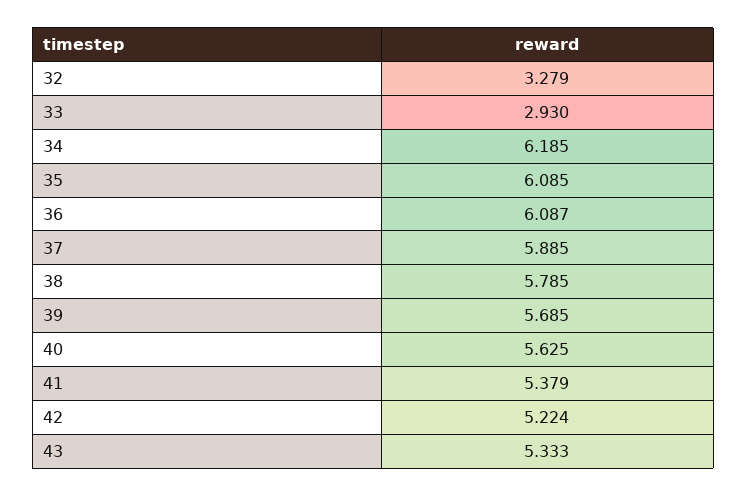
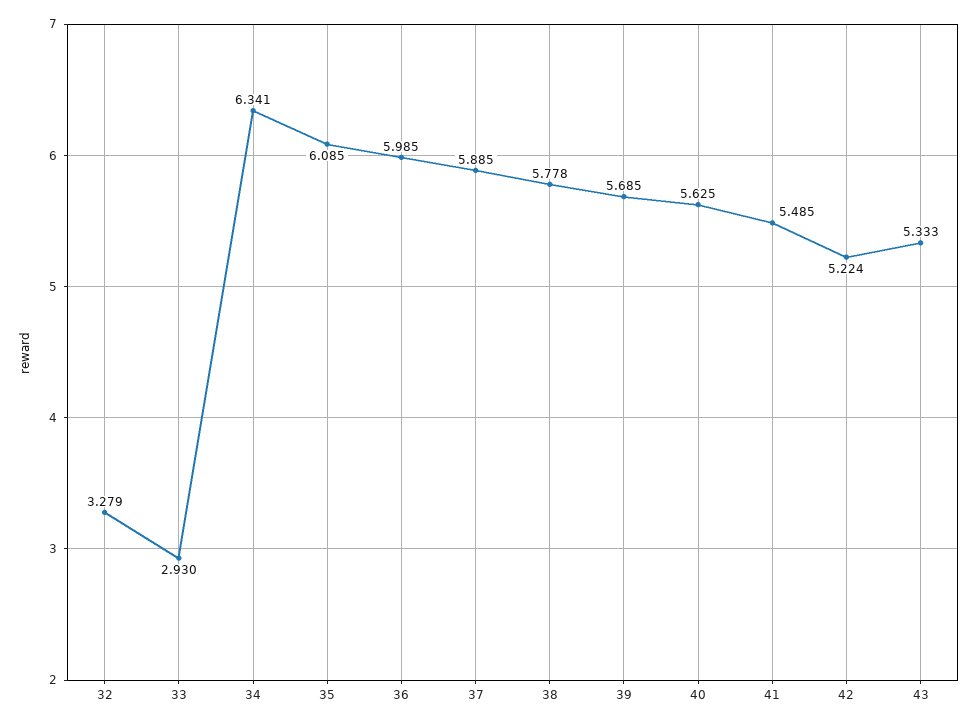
  {
    "32": 3.279,
    "33": 2.93,
-   "34": 6.185,
+   "34": 6.341,
    "35": 6.085,
-   "36": 6.087,
+   "36": 5.985,
    "37": 5.885,
-   "38": 5.785,
+   "38": 5.778,
    "39": 5.685,
    "40": 5.625,
-   "41": 5.379,
+   "41": 5.485,
    "42": 5.224,
    "43": 5.333
  }

